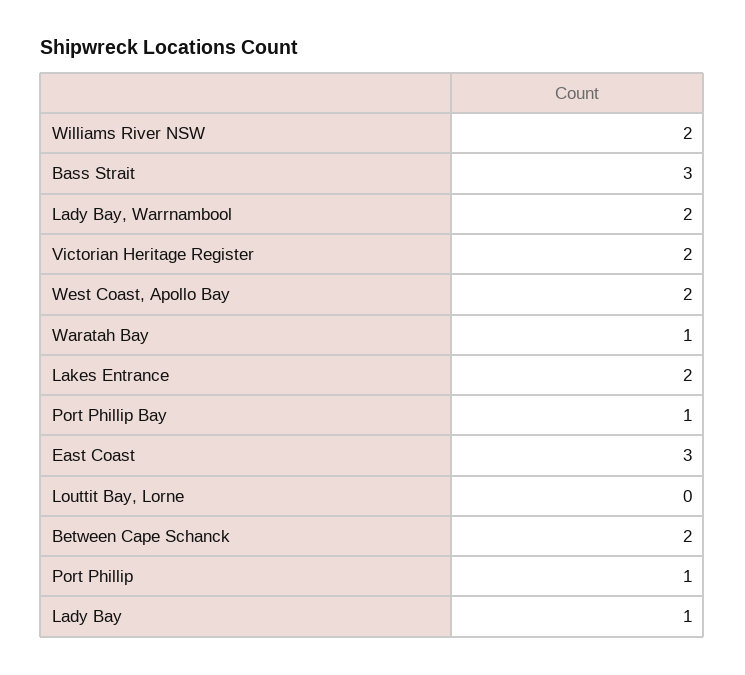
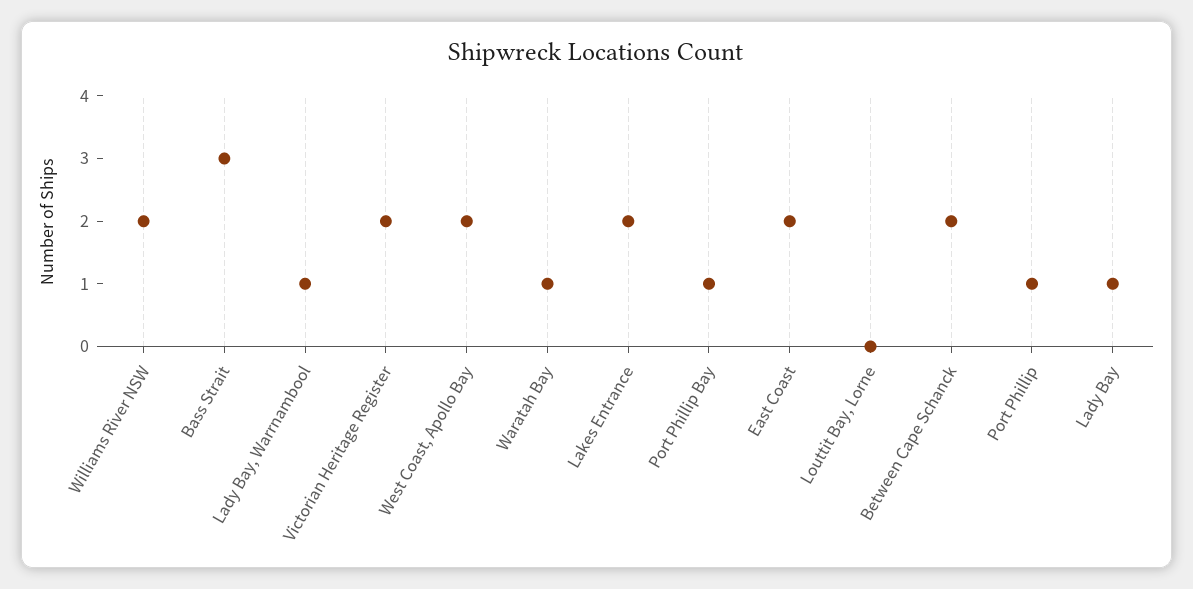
  {
    "Williams River NSW": 2,
    "Bass Strait": 3,
-   "Lady Bay, Warrnambool": 2,
+   "Lady Bay, Warrnambool": 1,
    "Victorian Heritage Register": 2,
    "West Coast, Apollo Bay": 2,
    "Waratah Bay": 1,
    "Lakes Entrance": 2,
    "Port Phillip Bay": 1,
-   "East Coast": 3,
+   "East Coast": 2,
    "Louttit Bay, Lorne": 0,
    "Between Cape Schanck": 2,
    "Port Phillip": 1,
    "Lady Bay": 1
  }

